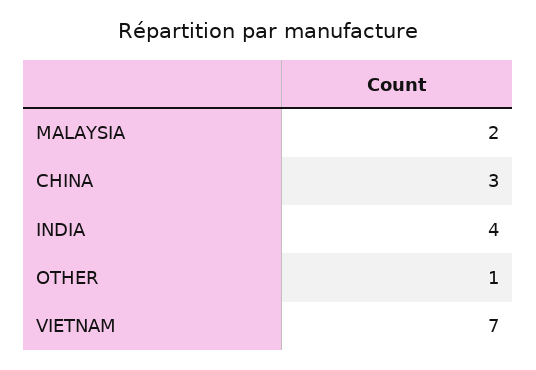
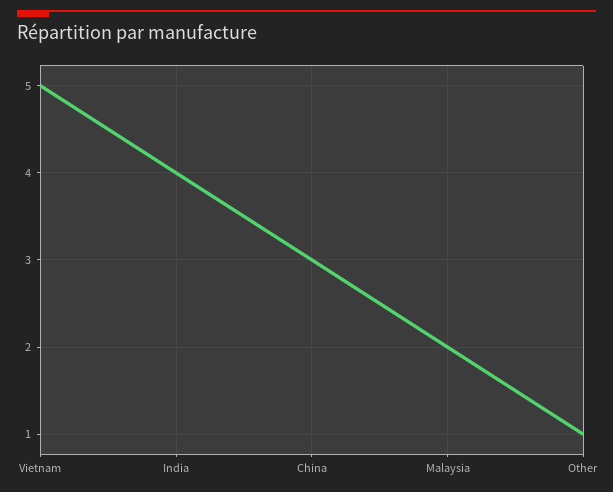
  {
    "MALAYSIA": 2,
    "CHINA": 3,
    "INDIA": 4,
    "OTHER": 1,
-   "VIETNAM": 7
+   "VIETNAM": 5
  }

